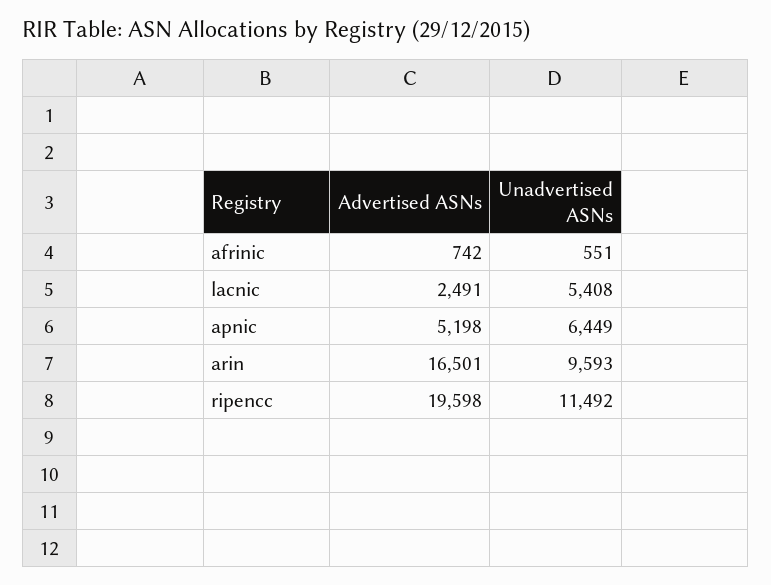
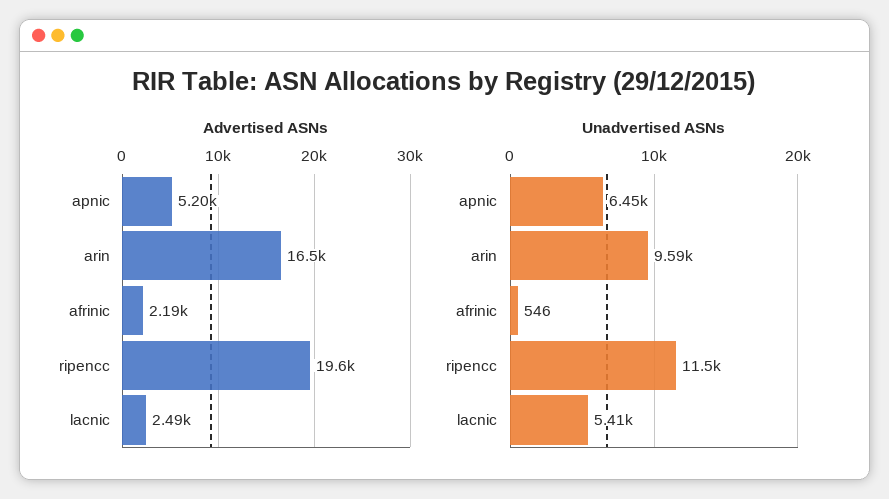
  {
    "Advertised ASNs": {
-     "afrinic": 742,
+     "afrinic": 2190,
      "lacnic": 2491,
      "apnic": 5198,
      "arin": 16501,
      "ripencc": 19598
    },
    "Unadvertised ASNs": {
-     "afrinic": 551,
+     "afrinic": 546,
      "lacnic": 5408,
      "apnic": 6449,
      "arin": 9593,
      "ripencc": 11492
    }
  }

